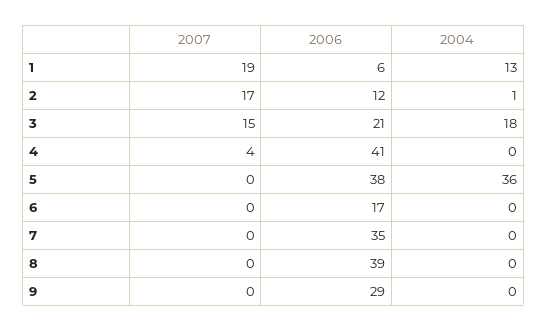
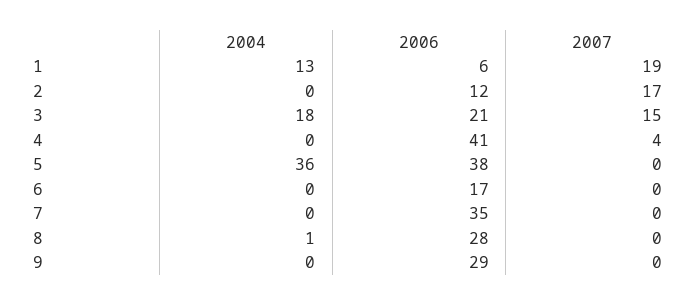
  {
    "2007": {
      "1": 19,
      "2": 17,
      "3": 15,
      "4": 4,
      "5": 0,
      "6": 0,
      "7": 0,
      "8": 0,
      "9": 0
    },
    "2006": {
      "1": 6,
      "2": 12,
      "3": 21,
      "4": 41,
      "5": 38,
      "6": 17,
      "7": 35,
-     "8": 39,
+     "8": 28,
      "9": 29
    },
    "2004": {
      "1": 13,
-     "2": 1,
+     "2": 0,
      "3": 18,
      "4": 0,
      "5": 36,
      "6": 0,
      "7": 0,
-     "8": 0,
+     "8": 1,
      "9": 0
    }
  }

